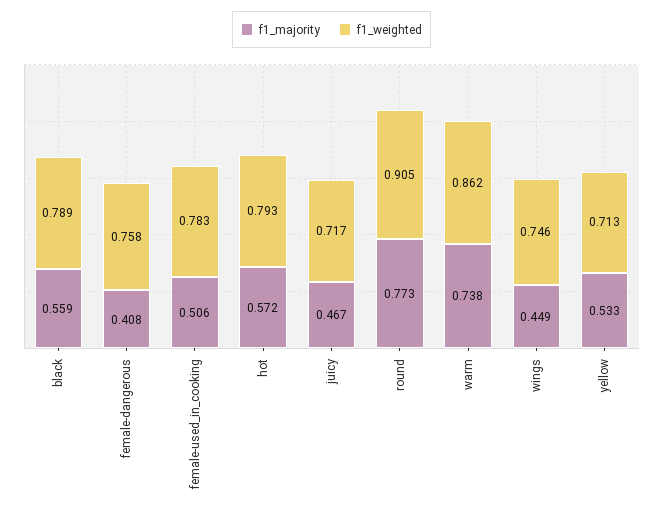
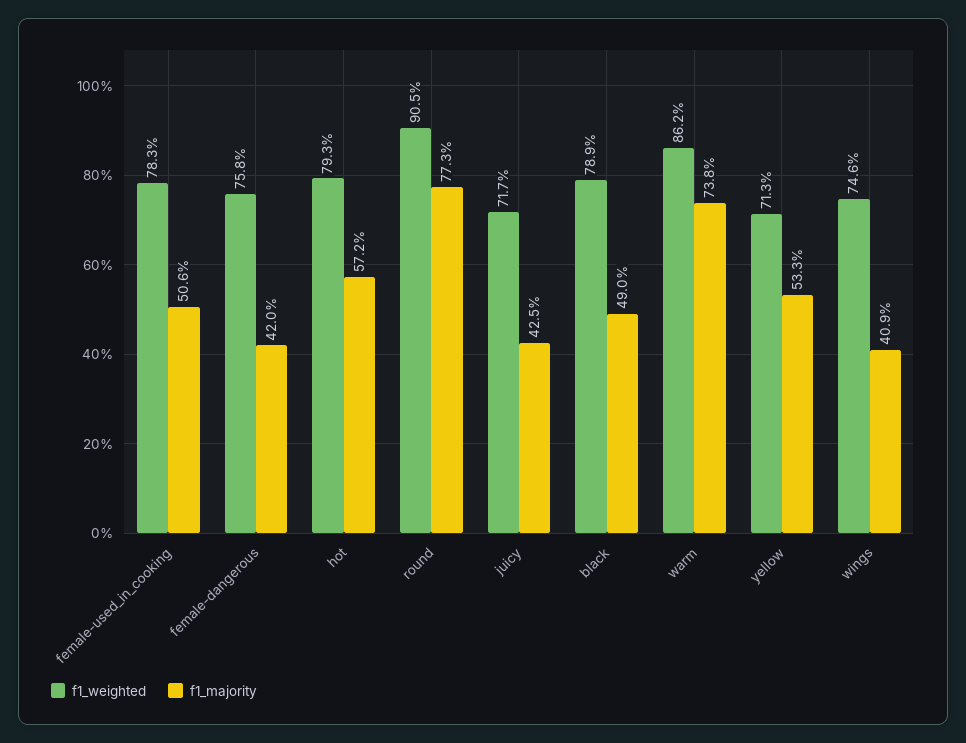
  {
    "f1_majority": {
-     "black": 0.559,
+     "black": 0.49,
-     "female-dangerous": 0.408,
+     "female-dangerous": 0.42,
      "female-used_in_cooking": 0.506,
      "hot": 0.572,
-     "juicy": 0.467,
+     "juicy": 0.425,
      "round": 0.773,
      "warm": 0.738,
-     "wings": 0.449,
+     "wings": 0.409,
      "yellow": 0.533
    },
    "f1_weighted": {
      "black": 0.789,
      "female-dangerous": 0.758,
      "female-used_in_cooking": 0.783,
      "hot": 0.793,
      "juicy": 0.717,
      "round": 0.905,
      "warm": 0.862,
      "wings": 0.746,
      "yellow": 0.713
    }
  }

